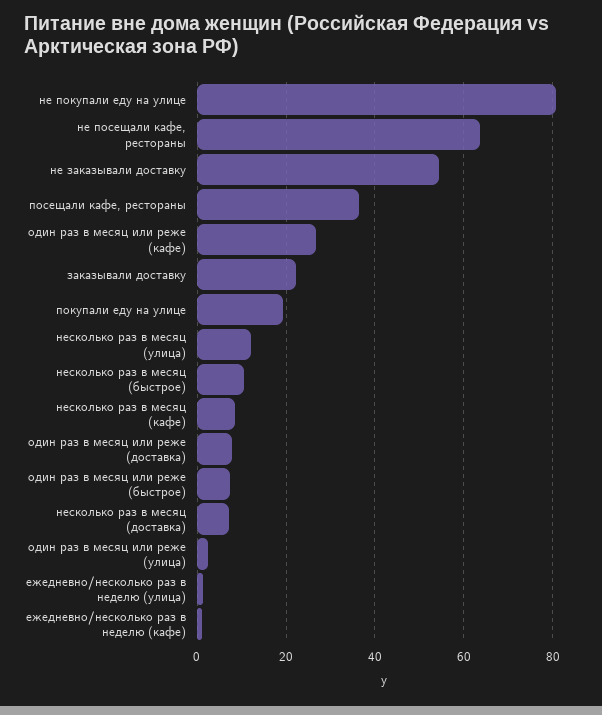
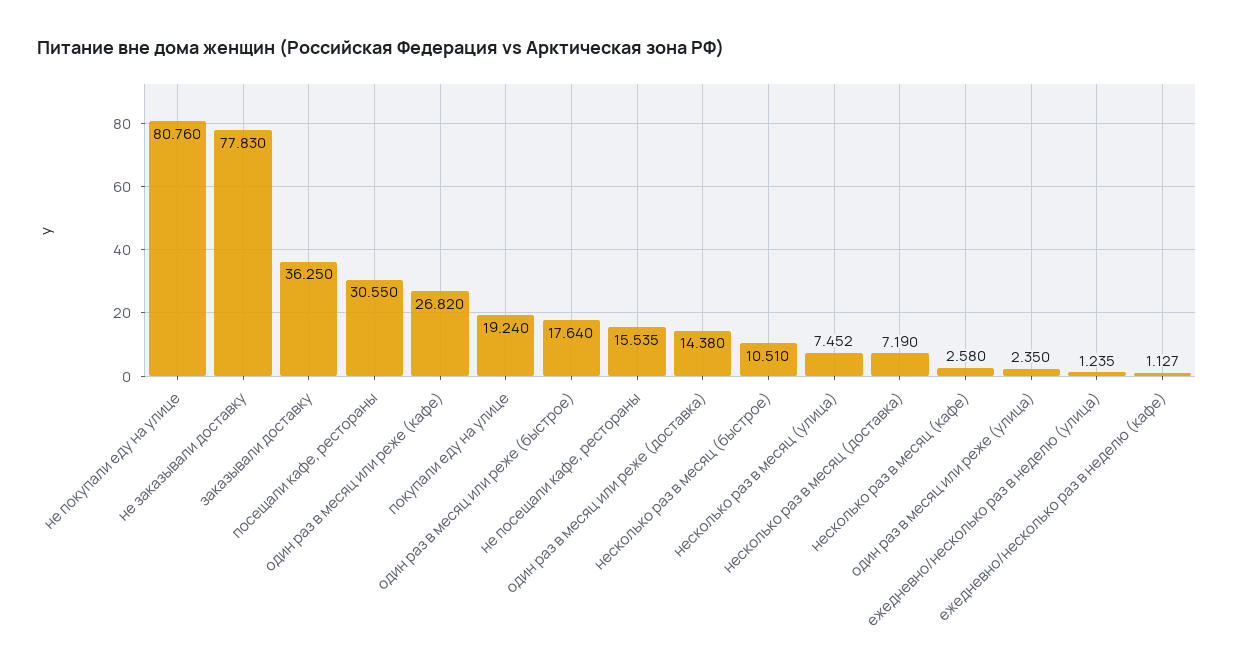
  {
    "не покупали еду на улице": 80.76,
-   "не посещали кафе, рестораны": 64,
+   "не посещали кафе, рестораны": 15.535,
-   "не заказывали доставку": 54,
+   "не заказывали доставку": 77.83,
-   "посещали кафе, рестораны": 36,
+   "посещали кафе, рестораны": 30.55,
    "один раз в месяц или реже (кафе)": 26.82,
-   "заказывали доставку": 22,
+   "заказывали доставку": 36.25,
    "покупали еду на улице": 19.24,
-   "несколько раз в месяц (улица)": 12,
+   "несколько раз в месяц (улица)": 7.452,
    "несколько раз в месяц (быстрое)": 10.51,
-   "несколько раз в месяц (кафе)": 8,
+   "несколько раз в месяц (кафе)": 2.58,
-   "один раз в месяц или реже (доставка)": 8,
+   "один раз в месяц или реже (доставка)": 14.38,
-   "один раз в месяц или реже (быстрое)": 8,
+   "один раз в месяц или реже (быстрое)": 17.64,
    "несколько раз в месяц (доставка)": 7.19,
    "один раз в месяц или реже (улица)": 2.35,
    "ежедневно/несколько раз в неделю (улица)": 1.235,
    "ежедневно/несколько раз в неделю (кафе)": 1.127
  }

